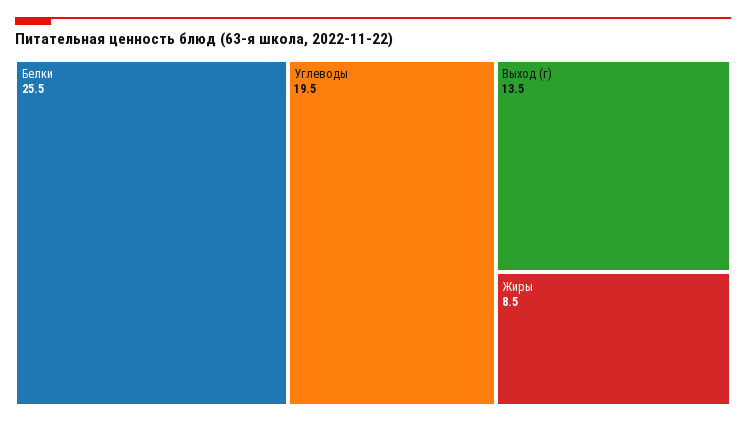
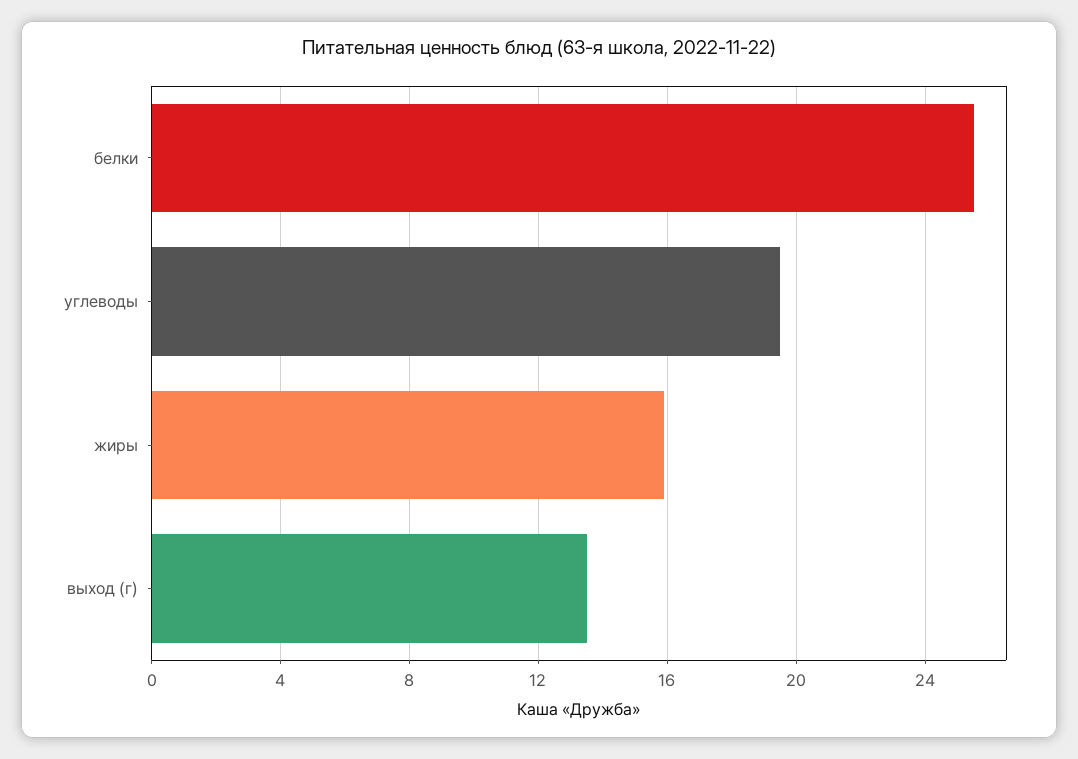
  {
    "Белки": 25.5,
    "Углеводы": 19.5,
    "Выход (г)": 13.5,
-   "Жиры": 8.5
+   "Жиры": 16
  }

